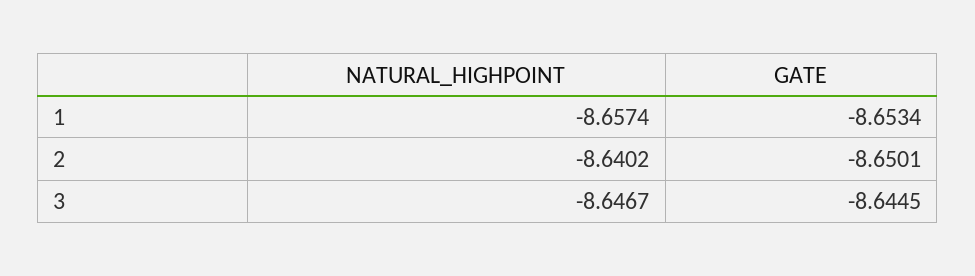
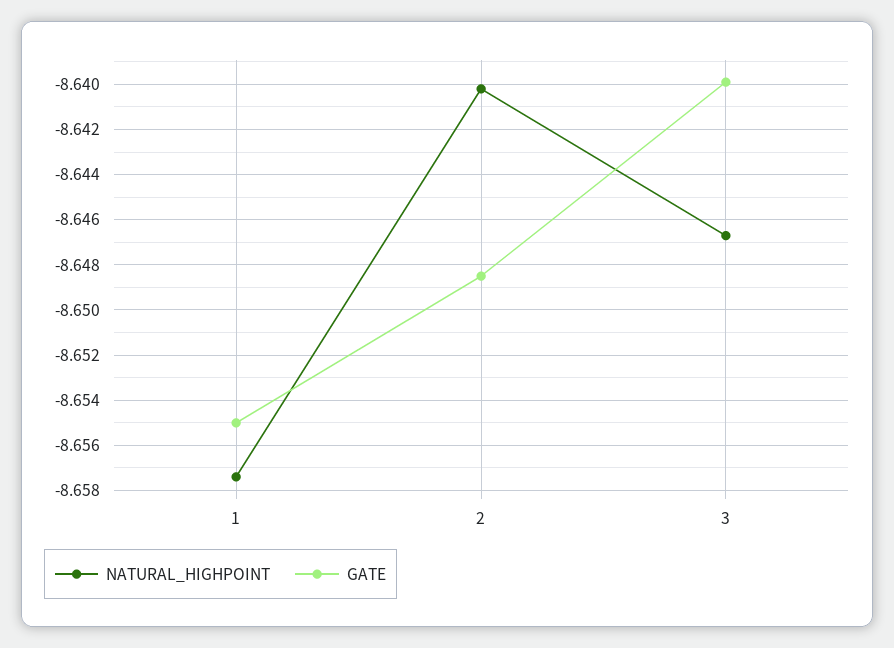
  {
    "NATURAL_HIGHPOINT": {
      "1": -8.6574,
      "2": -8.6402,
      "3": -8.6467
    },
    "GATE": {
-     "1": -8.6534,
+     "1": -8.655,
-     "2": -8.6501,
+     "2": -8.6485,
-     "3": -8.6445
+     "3": -8.64
    }
  }

